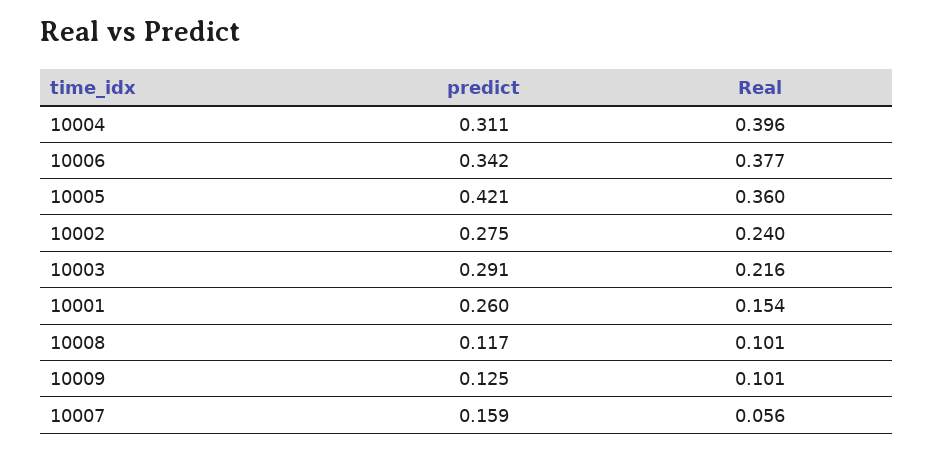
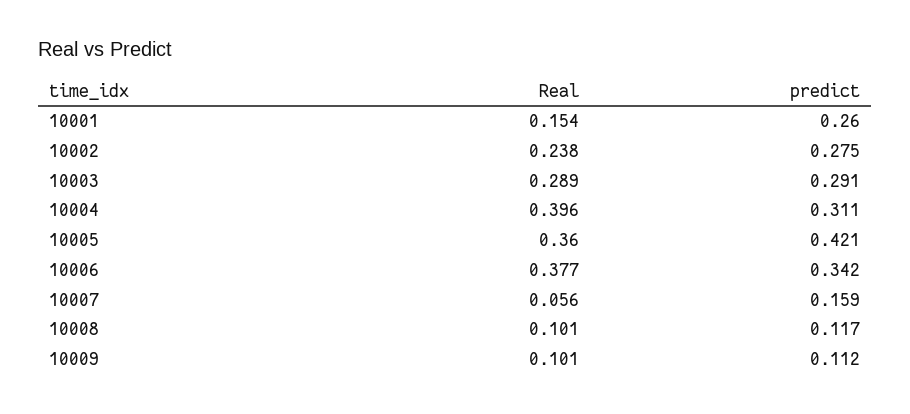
  {
    "predict": {
      "10004": 0.311,
      "10006": 0.342,
      "10005": 0.421,
      "10002": 0.275,
      "10003": 0.291,
      "10001": 0.26,
      "10008": 0.117,
-     "10009": 0.125,
+     "10009": 0.112,
      "10007": 0.159
    },
    "Real": {
      "10004": 0.396,
      "10006": 0.377,
      "10005": 0.36,
-     "10002": 0.24,
+     "10002": 0.238,
-     "10003": 0.216,
+     "10003": 0.289,
      "10001": 0.154,
      "10008": 0.101,
      "10009": 0.101,
      "10007": 0.056
    }
  }

